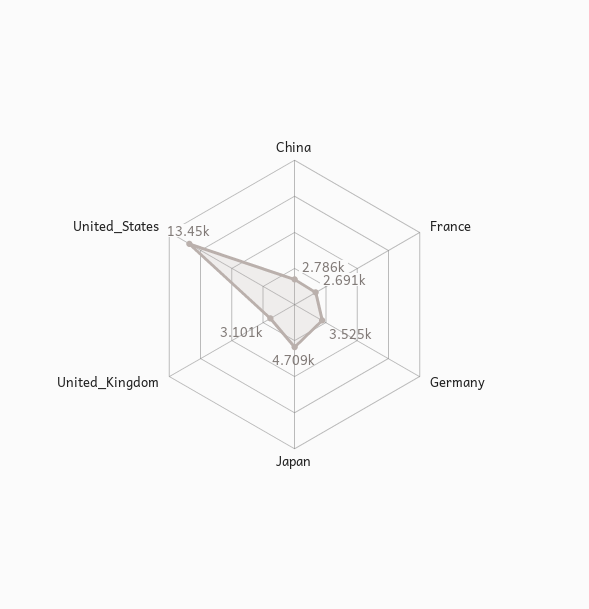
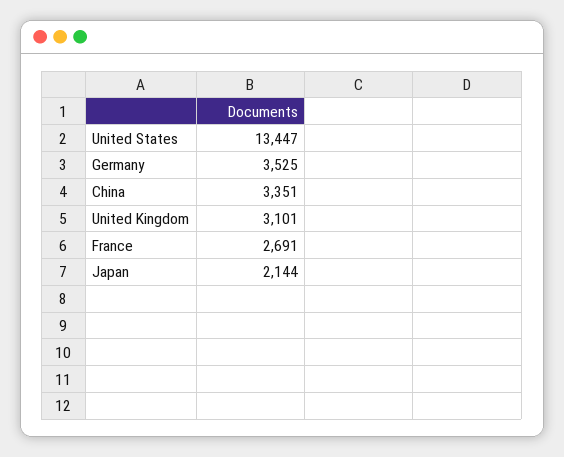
  {
-   "China": 2786,
+   "China": 3351,
    "France": 2691,
    "Germany": 3525,
-   "Japan": 4709,
+   "Japan": 2144,
    "United_Kingdom": 3101,
    "United_States": 13447
  }

